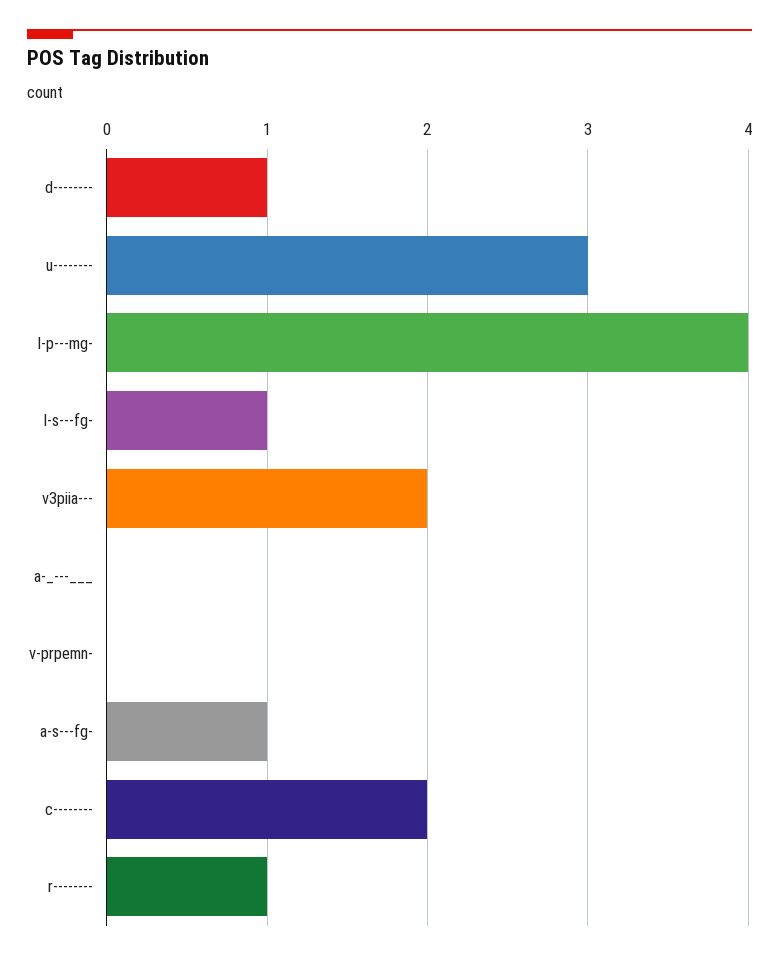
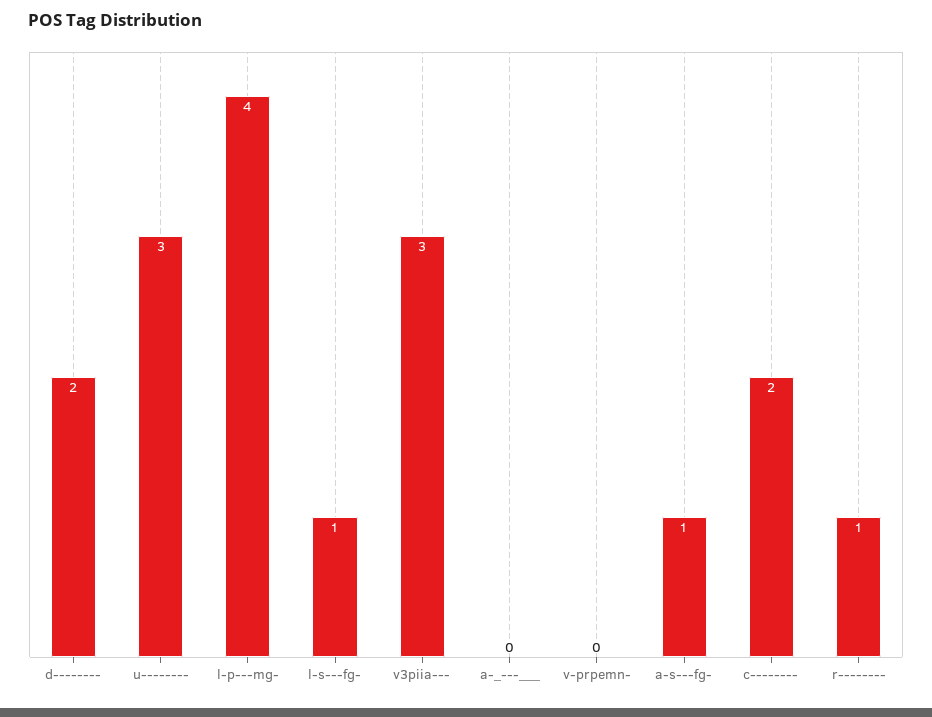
  {
-   "d--------": 1,
+   "d--------": 2,
    "u--------": 3,
    "l-p---mg-": 4,
    "l-s---fg-": 1,
-   "v3piia---": 2,
+   "v3piia---": 3,
    "a-_---___": 0,
    "v-prpemn-": 0,
    "a-s---fg-": 1,
    "c--------": 2,
    "r--------": 1
  }

